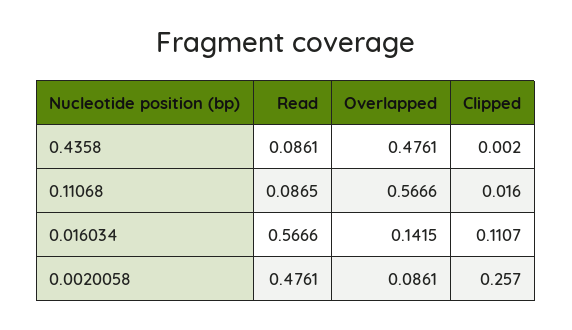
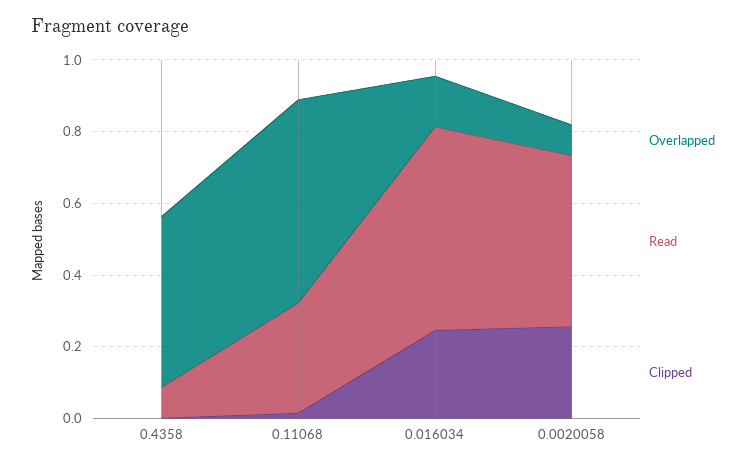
  {
    "Read": {
      "0.4358": 0.0861,
-     "0.11068": 0.0865,
+     "0.11068": 0.3,
      "0.016034": 0.5666,
      "0.0020058": 0.4761
    },
    "Overlapped": {
      "0.4358": 0.4761,
      "0.11068": 0.5666,
      "0.016034": 0.1415,
      "0.0020058": 0.0861
    },
    "Clipped": {
      "0.4358": 0.002,
      "0.11068": 0.016,
-     "0.016034": 0.1107,
+     "0.016034": 0.25,
      "0.0020058": 0.257
    }
  }

